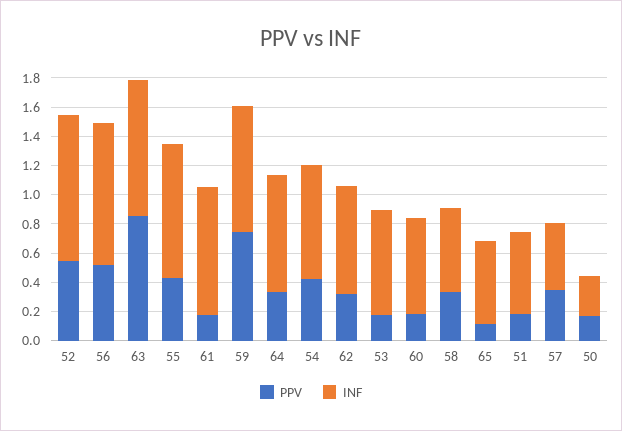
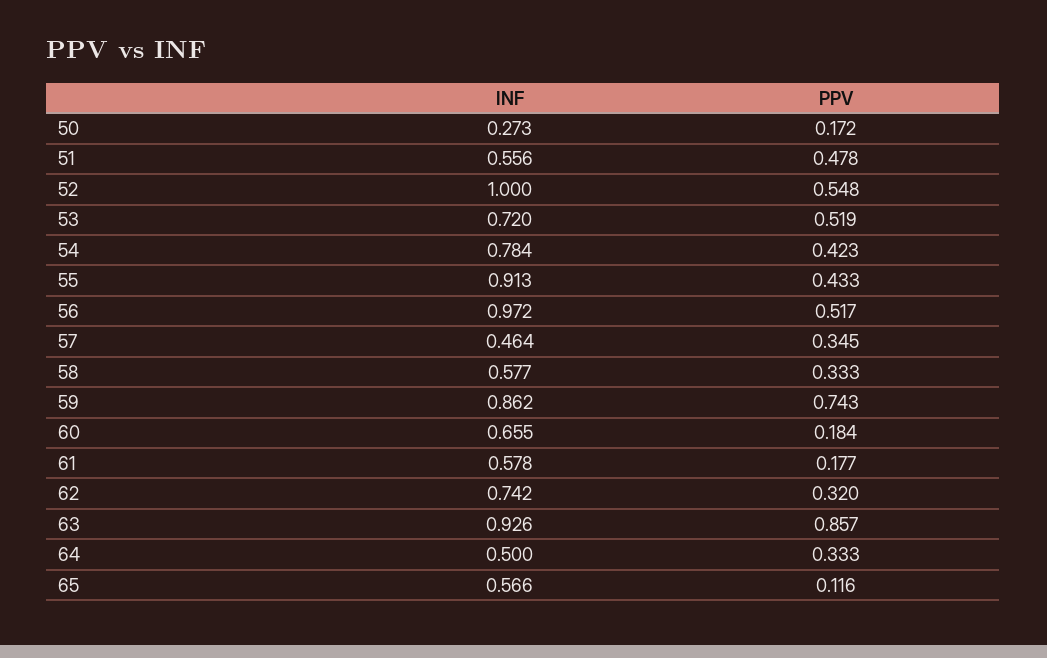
  {
    "PPV": {
      "52": 0.548,
      "56": 0.517,
      "63": 0.857,
      "55": 0.433,
      "61": 0.177,
      "59": 0.743,
      "64": 0.333,
      "54": 0.423,
      "62": 0.32,
-     "53": 0.2,
+     "53": 0.519,
      "60": 0.184,
      "58": 0.333,
      "65": 0.116,
-     "51": 0.2,
+     "51": 0.478,
      "57": 0.345,
      "50": 0.172
    },
    "INF": {
      "52": 1,
      "56": 0.972,
      "63": 0.926,
      "55": 0.913,
-     "61": 0.9,
+     "61": 0.578,
      "59": 0.862,
-     "64": 0.8,
+     "64": 0.5,
      "54": 0.784,
      "62": 0.742,
      "53": 0.72,
      "60": 0.655,
      "58": 0.577,
      "65": 0.566,
      "51": 0.556,
      "57": 0.464,
      "50": 0.273
    }
  }

